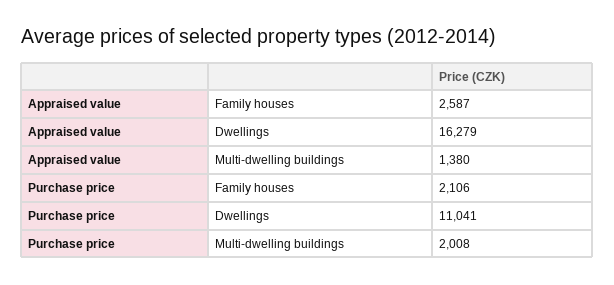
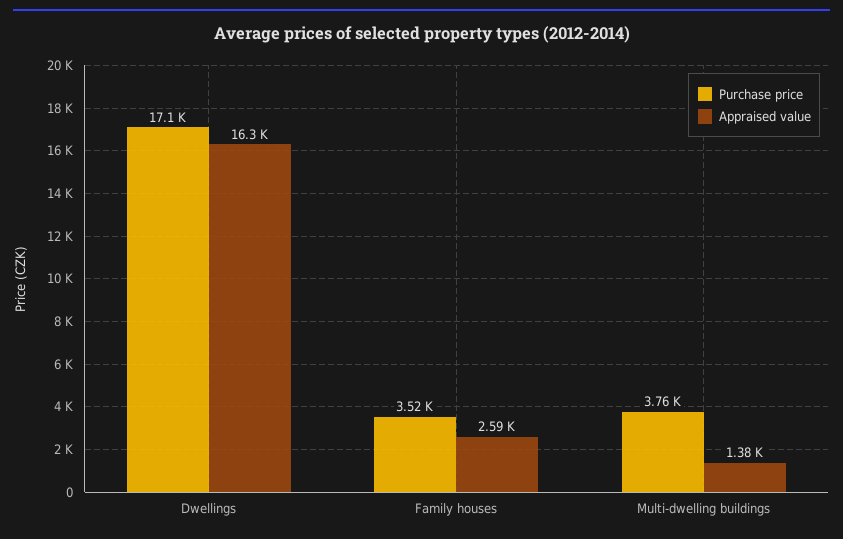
  {
    "Appraised value": {
      "Family houses": 2587,
      "Dwellings": 16279,
      "Multi-dwelling buildings": 1380
    },
    "Purchase price": {
-     "Family houses": 2106,
+     "Family houses": 3520,
-     "Dwellings": 11041,
+     "Dwellings": 17100,
-     "Multi-dwelling buildings": 2008
+     "Multi-dwelling buildings": 3760
    }
  }

